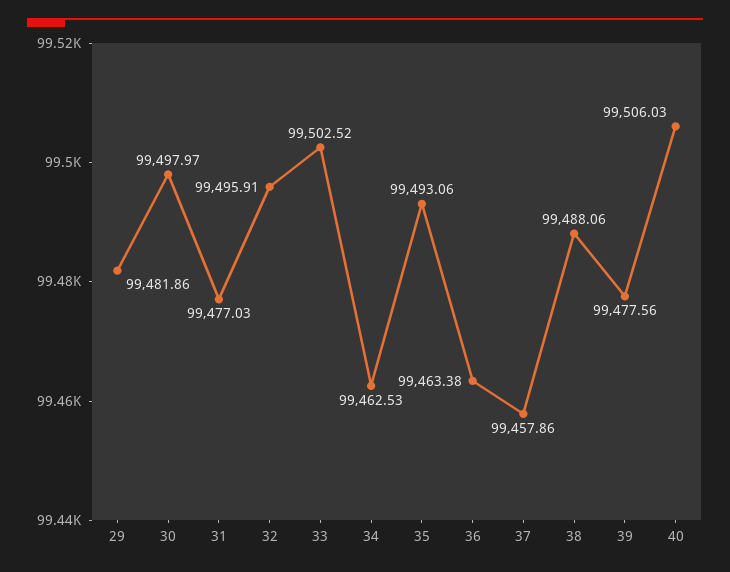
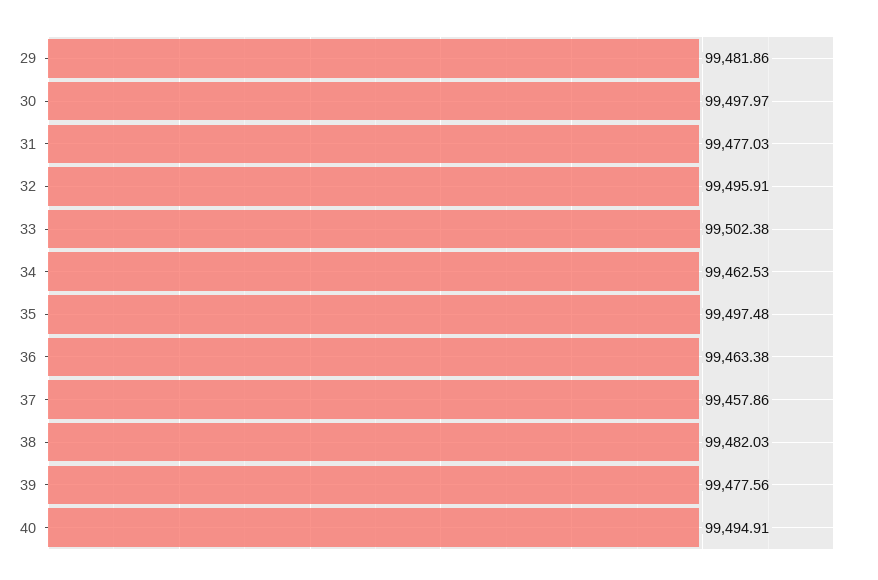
  {
    "29": 99481.86,
    "30": 99497.97,
    "31": 99477.03,
    "32": 99495.91,
-   "33": 99502.52,
+   "33": 99502.38,
    "34": 99462.53,
-   "35": 99493.06,
+   "35": 99497.48,
    "36": 99463.38,
    "37": 99457.86,
-   "38": 99488.06,
+   "38": 99482.03,
    "39": 99477.56,
-   "40": 99506.03
+   "40": 99494.91
  }

